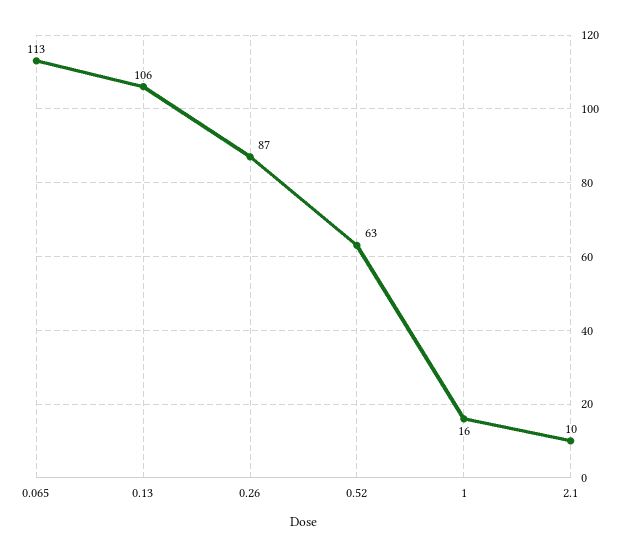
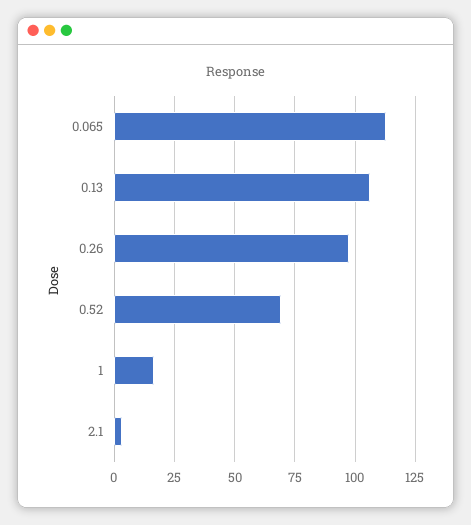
  {
    "0.065": 113,
    "0.13": 106,
-   "0.26": 87,
+   "0.26": 97.5,
-   "0.52": 63,
+   "0.52": 70,
    "1": 16,
-   "2.1": 10
+   "2.1": 2.5
  }

